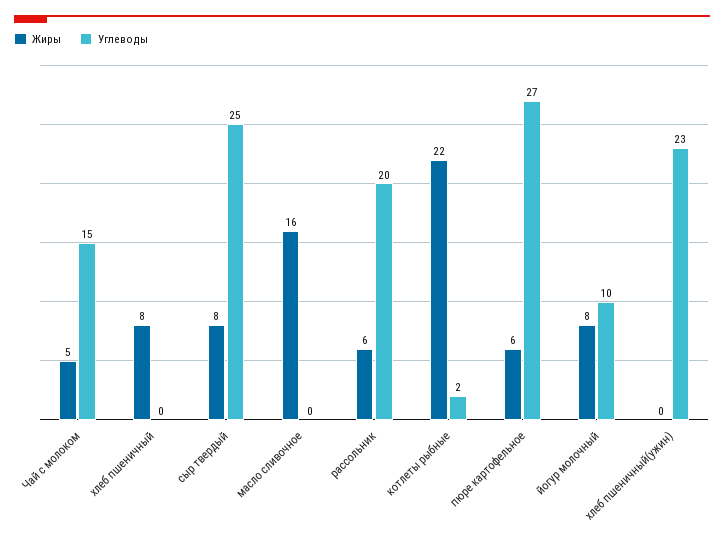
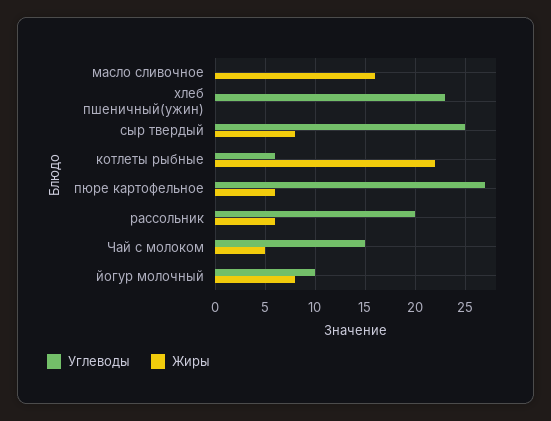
  {
    "Жиры": {
      "Чай с молоком": 5,
-     "хлеб пшеничный": 8,
      "сыр твердый": 8,
      "масло сливочное": 16,
      "рассольник": 6,
      "котлеты рыбные": 22,
      "пюре картофельное": 6,
      "йогур молочный": 8,
      "хлеб пшеничный(ужин)": 0
    },
    "Углеводы": {
      "Чай с молоком": 15,
-     "хлеб пшеничный": 0,
      "сыр твердый": 25,
      "масло сливочное": 0,
      "рассольник": 20,
-     "котлеты рыбные": 2,
+     "котлеты рыбные": 6,
      "пюре картофельное": 27,
      "йогур молочный": 10,
      "хлеб пшеничный(ужин)": 23
    }
  }

